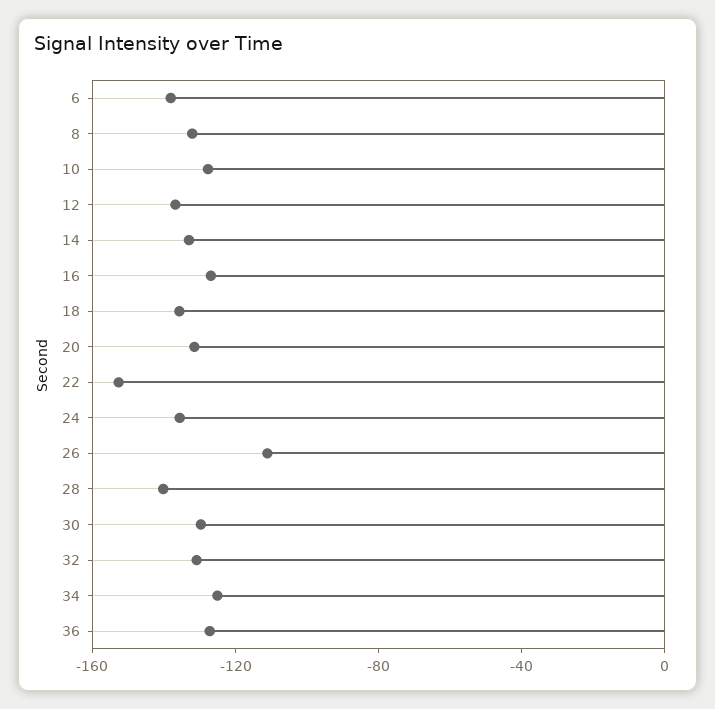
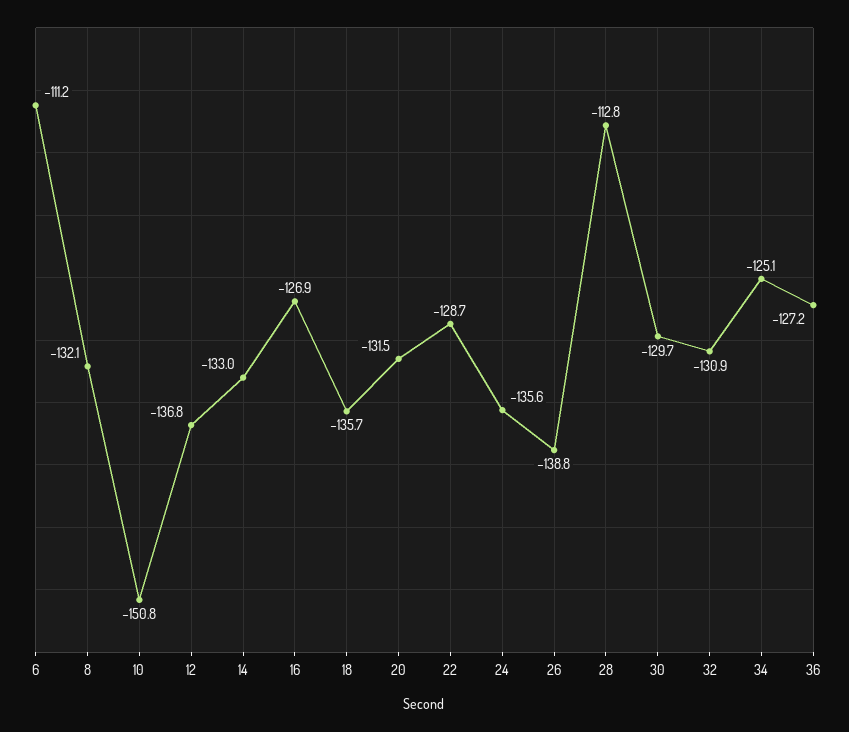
  {
-   "6": -140,
+   "6": -111.2,
    "8": -132.1,
-   "10": -130,
+   "10": -150.8,
    "12": -136.8,
    "14": -133,
    "16": -126.9,
    "18": -135.7,
    "20": -131.5,
-   "22": -150,
+   "22": -128.7,
    "24": -135.6,
-   "26": -110,
+   "26": -138.8,
-   "28": -140,
+   "28": -112.8,
    "30": -129.7,
    "32": -130.9,
    "34": -125.1,
    "36": -127.2
  }

